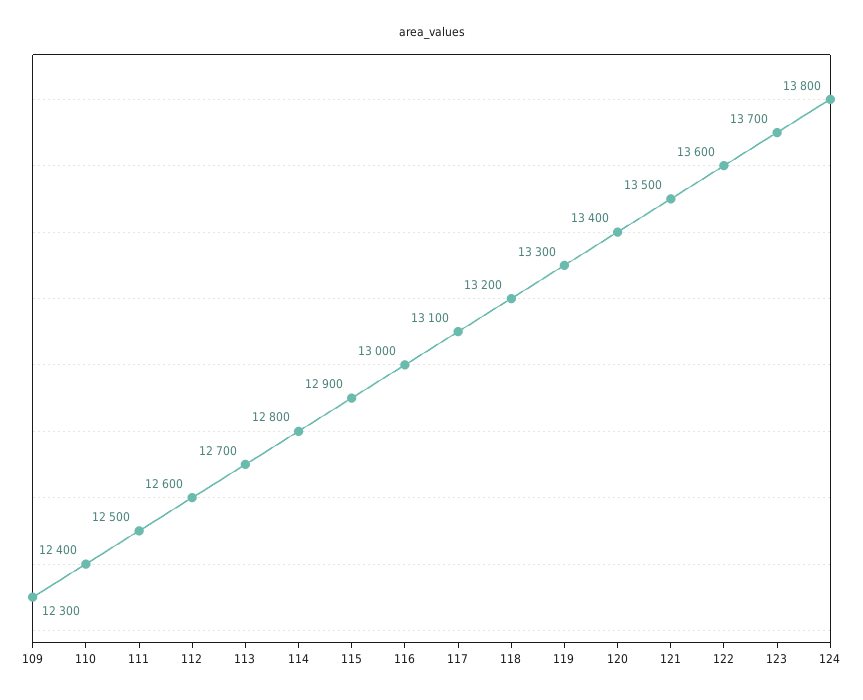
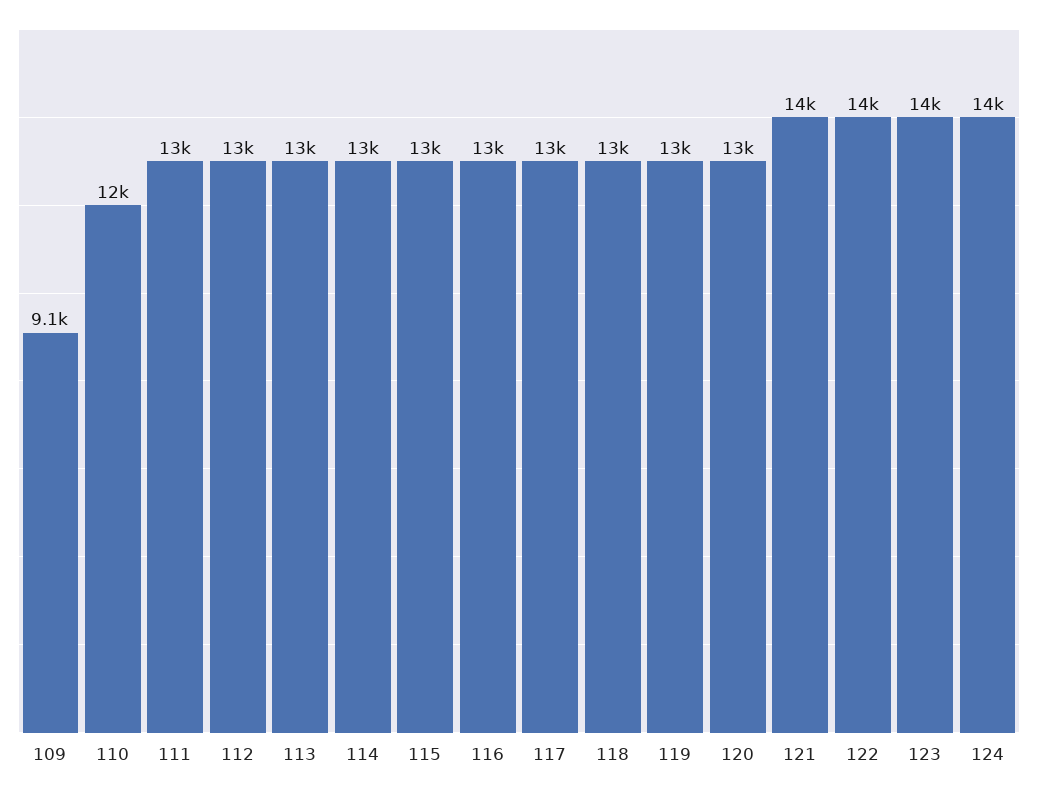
  {
-   "109": 12300,
+   "109": 9100,
    "110": 12400,
    "111": 12500,
    "112": 12600,
    "113": 12700,
    "114": 12800,
    "115": 12900,
    "116": 13000,
    "117": 13100,
    "118": 13200,
    "119": 13300,
    "120": 13400,
    "121": 13500,
    "122": 13600,
    "123": 13700,
    "124": 13800
  }

